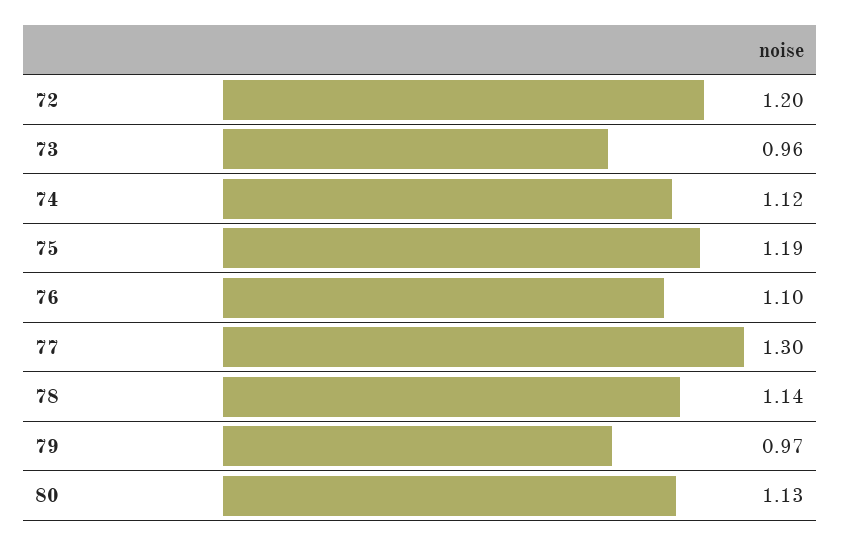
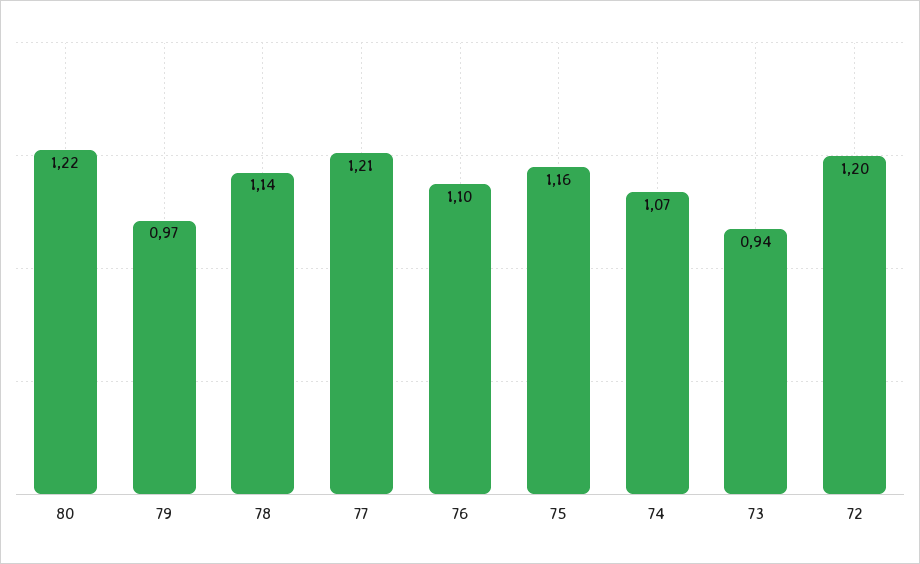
  {
    "72": 1.2,
-   "73": 0.96,
+   "73": 0.94,
-   "74": 1.12,
+   "74": 1.07,
-   "75": 1.19,
+   "75": 1.16,
    "76": 1.1,
-   "77": 1.3,
+   "77": 1.21,
    "78": 1.14,
    "79": 0.97,
-   "80": 1.13
+   "80": 1.22
  }

